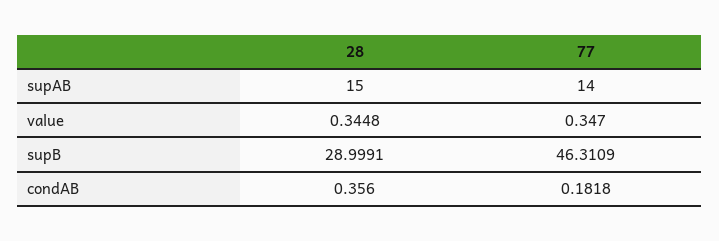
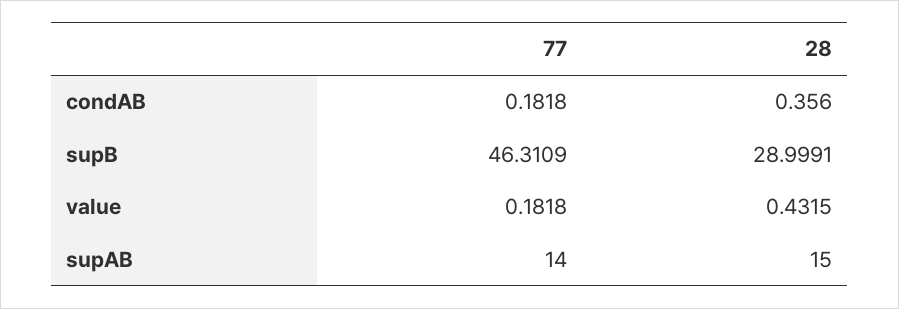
  {
    "28": {
      "supAB": 15,
-     "value": 0.3448,
+     "value": 0.4315,
      "supB": 28.9991,
      "condAB": 0.356
    },
    "77": {
      "supAB": 14,
-     "value": 0.347,
+     "value": 0.1818,
      "supB": 46.3109,
      "condAB": 0.1818
    }
  }

